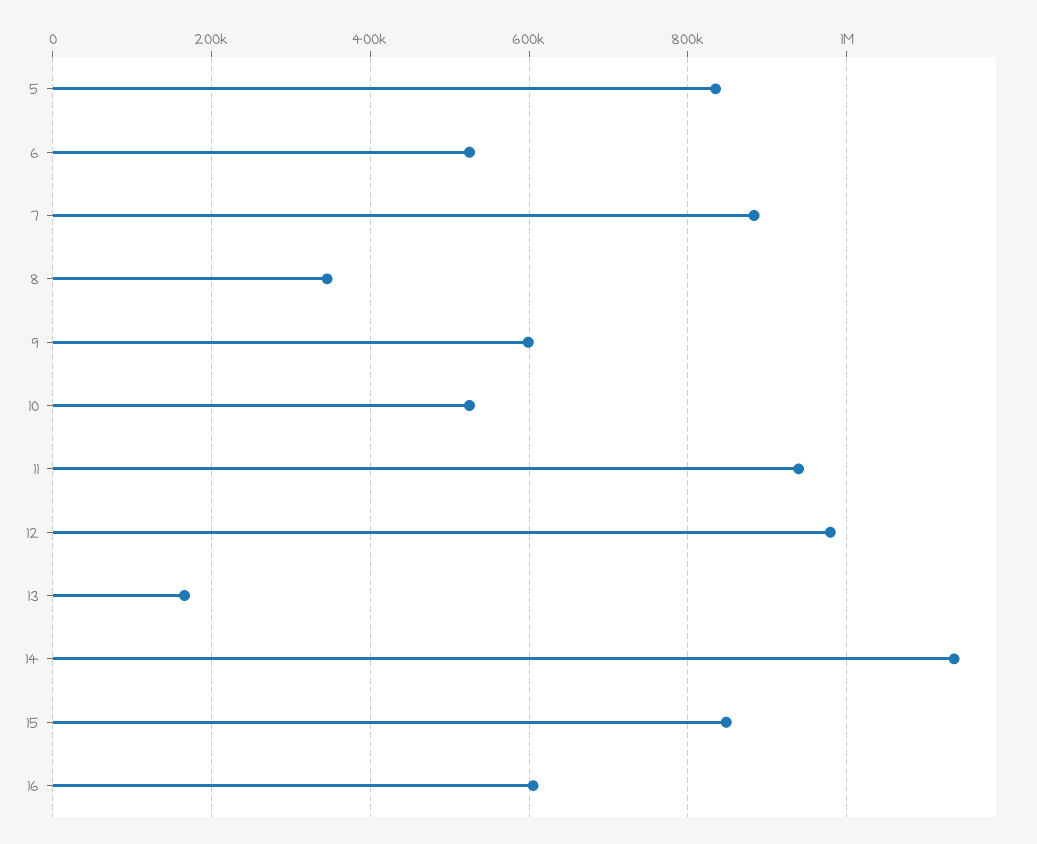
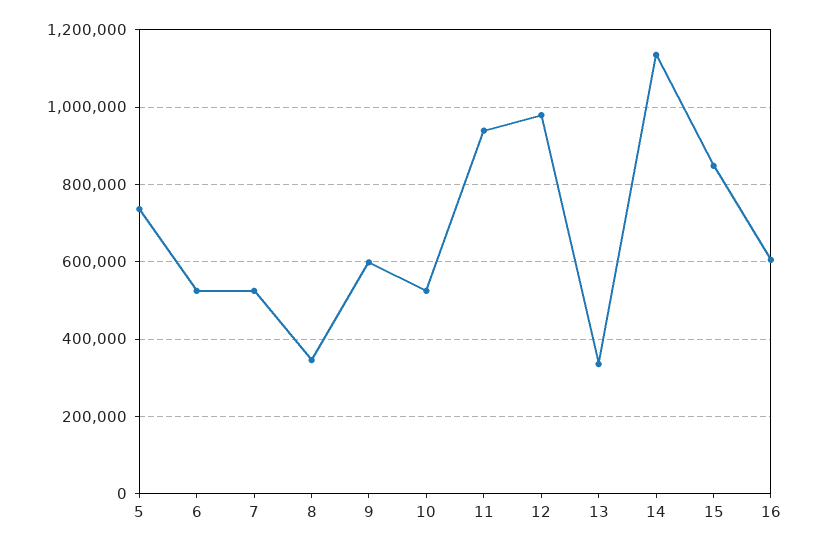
  {
-   "5": 840000,
+   "5": 740000,
    "6": 520000,
-   "7": 880000,
+   "7": 520000,
    "8": 340000,
    "9": 600000,
    "10": 520000,
    "11": 940000,
    "12": 980000,
-   "13": 160000,
+   "13": 340000,
    "14": 1140000,
    "15": 840000,
    "16": 600000
  }

